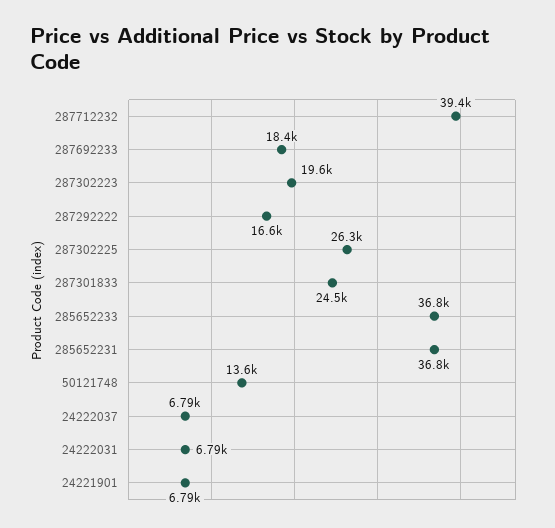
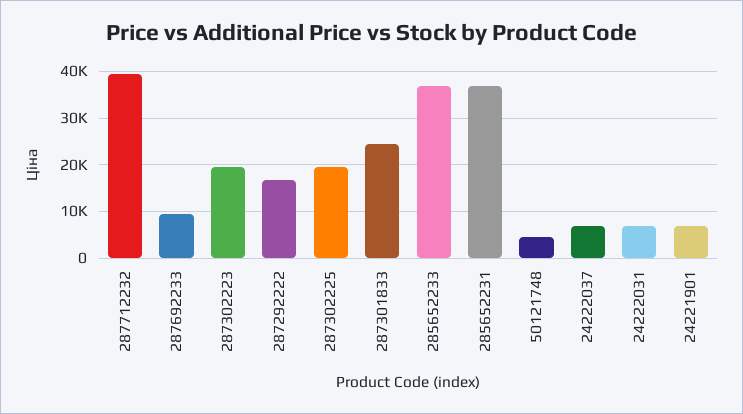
  {
    "287712232": 39400,
-   "287692233": 18400,
+   "287692233": 10000,
    "287302223": 19600,
    "287292222": 16600,
-   "287302225": 26300,
+   "287302225": 20000,
    "287301833": 24500,
    "285652233": 36800,
    "285652231": 36800,
-   "50121748": 13600,
+   "50121748": 4000,
    "24222037": 6790,
    "24222031": 6790,
    "24221901": 6790
  }

